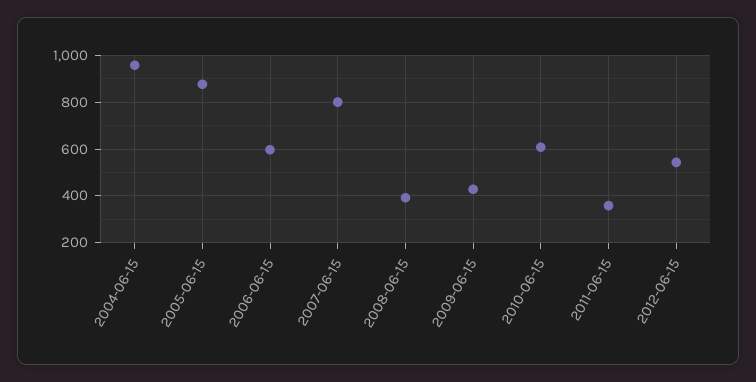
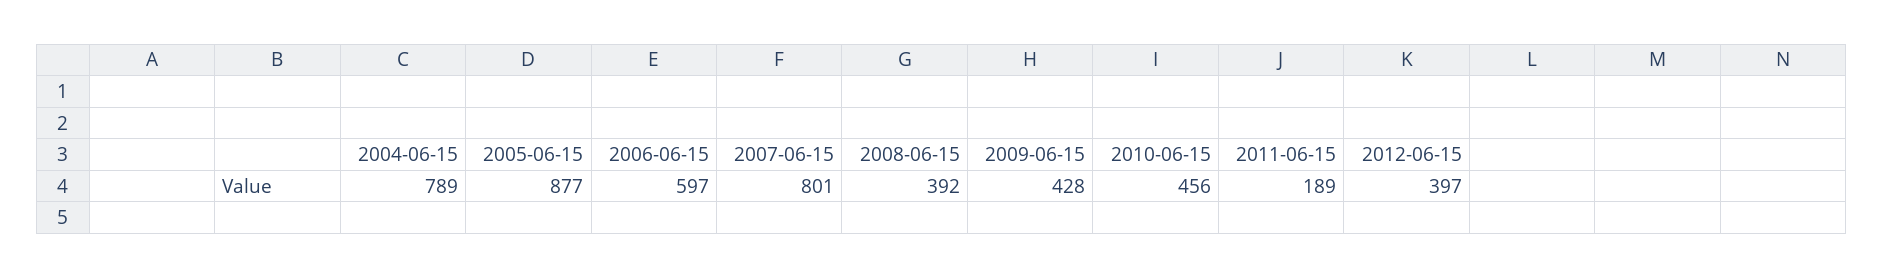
  {
-   "2004-06-15": 950,
+   "2004-06-15": 789,
    "2005-06-15": 877,
    "2006-06-15": 597,
    "2007-06-15": 801,
    "2008-06-15": 392,
    "2009-06-15": 428,
-   "2010-06-15": 600,
+   "2010-06-15": 456,
-   "2011-06-15": 350,
+   "2011-06-15": 189,
-   "2012-06-15": 550
+   "2012-06-15": 397
  }

